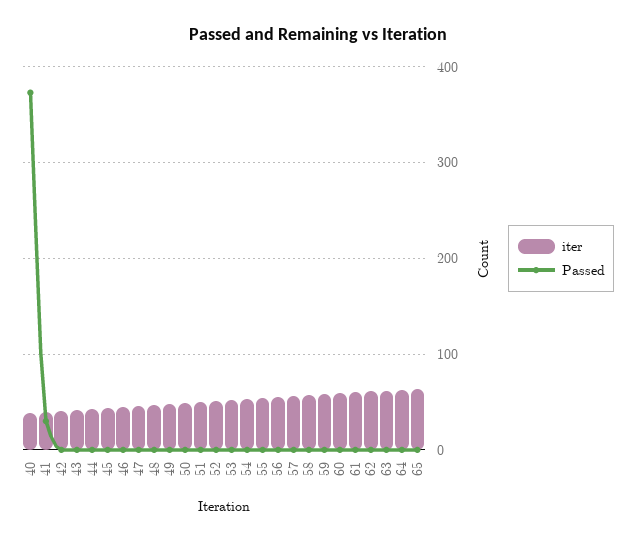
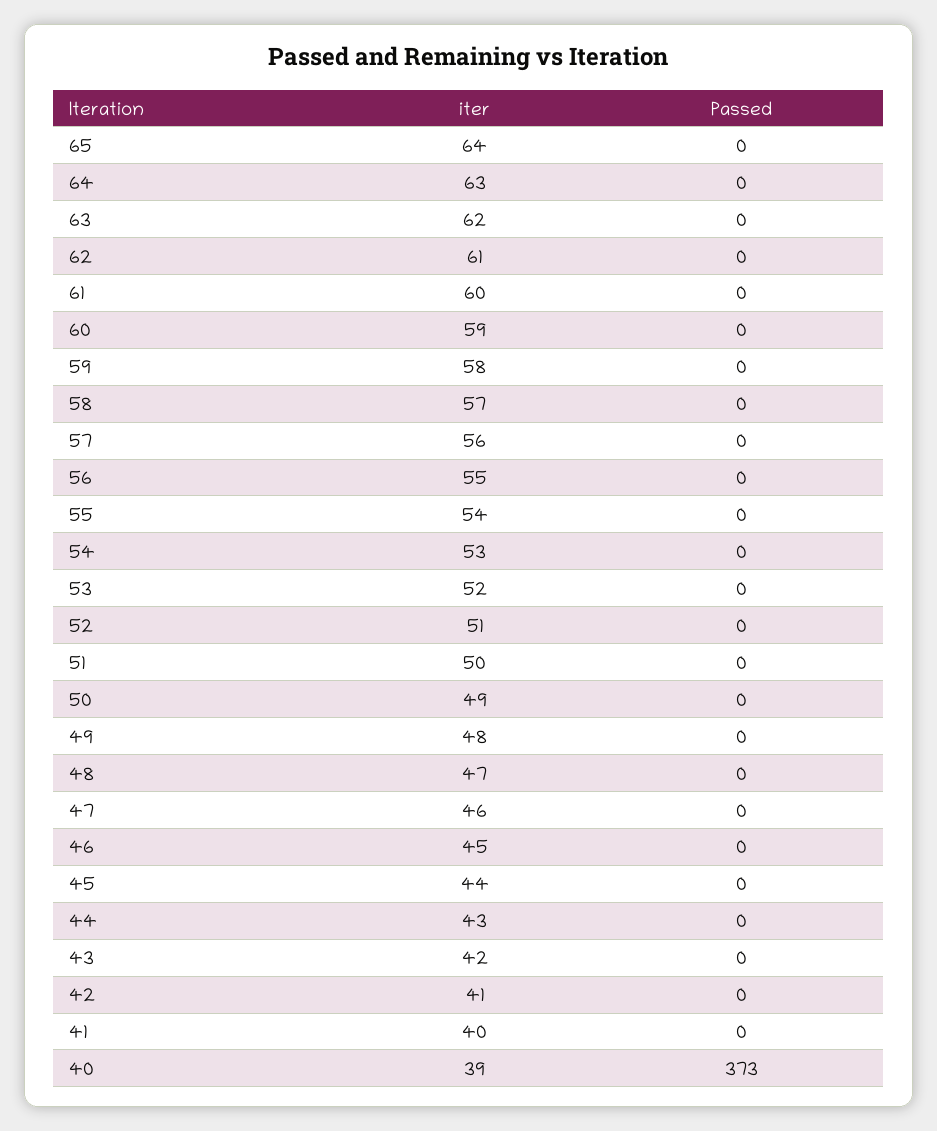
  {
    "iter": {
      "40": 39,
      "41": 40,
      "42": 41,
      "43": 42,
      "44": 43,
      "45": 44,
      "46": 45,
      "47": 46,
      "48": 47,
      "49": 48,
      "50": 49,
      "51": 50,
      "52": 51,
      "53": 52,
      "54": 53,
      "55": 54,
      "56": 55,
      "57": 56,
      "58": 57,
      "59": 58,
      "60": 59,
      "61": 60,
      "62": 61,
      "63": 62,
      "64": 63,
      "65": 64
    },
    "Passed": {
      "40": 373,
-     "41": 30,
+     "41": 0,
      "42": 0,
      "43": 0,
      "44": 0,
      "45": 0,
      "46": 0,
      "47": 0,
      "48": 0,
      "49": 0,
      "50": 0,
      "51": 0,
      "52": 0,
      "53": 0,
      "54": 0,
      "55": 0,
      "56": 0,
      "57": 0,
      "58": 0,
      "59": 0,
      "60": 0,
      "61": 0,
      "62": 0,
      "63": 0,
      "64": 0,
      "65": 0
    }
  }

